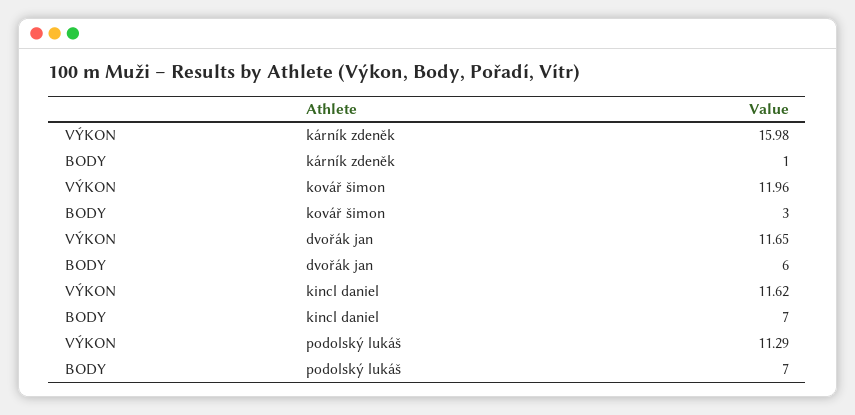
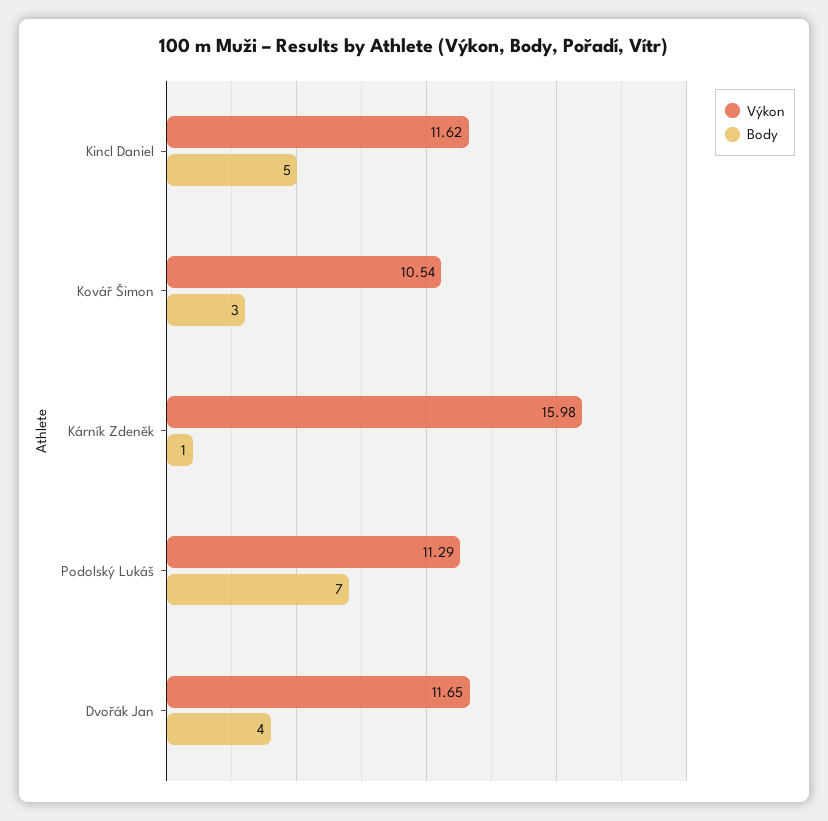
  {
    "VÝKON": {
      "kárník zdeněk": 15.98,
-     "kovář šimon": 11.96,
+     "kovář šimon": 10.54,
      "dvořák jan": 11.65,
      "kincl daniel": 11.62,
      "podolský lukáš": 11.29
    },
    "BODY": {
      "kárník zdeněk": 1,
      "kovář šimon": 3,
-     "dvořák jan": 6,
+     "dvořák jan": 4,
-     "kincl daniel": 7,
+     "kincl daniel": 5,
      "podolský lukáš": 7
    }
  }

